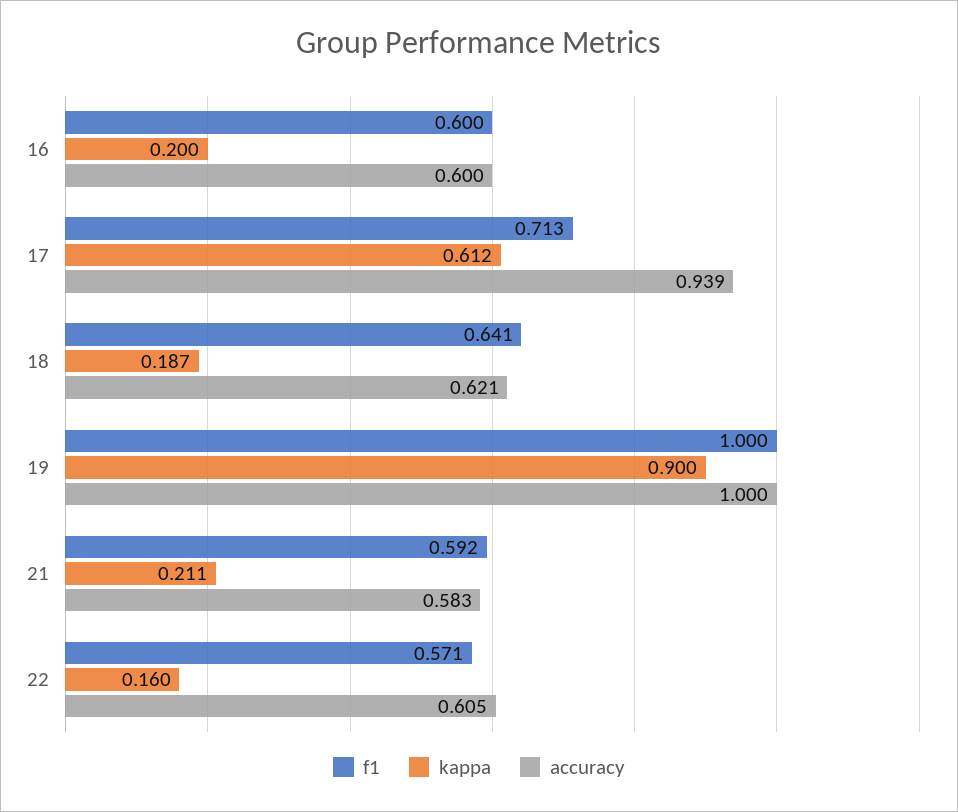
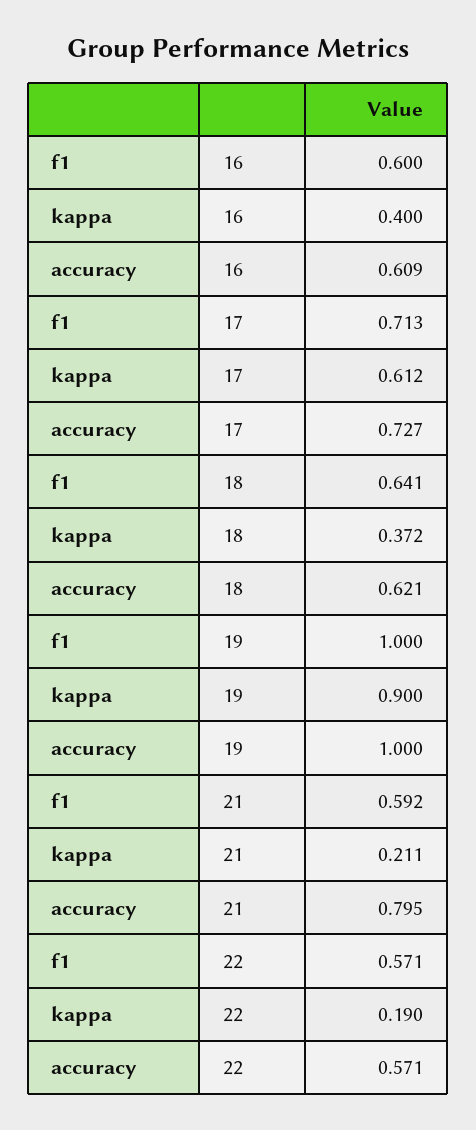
  {
    "f1": {
      "16": 0.6,
      "17": 0.713,
      "18": 0.641,
      "19": 1,
      "21": 0.592,
      "22": 0.571
    },
    "kappa": {
-     "16": 0.2,
+     "16": 0.4,
      "17": 0.612,
-     "18": 0.187,
+     "18": 0.372,
      "19": 0.9,
      "21": 0.211,
-     "22": 0.16
+     "22": 0.19
    },
    "accuracy": {
-     "16": 0.6,
+     "16": 0.609,
-     "17": 0.939,
+     "17": 0.727,
      "18": 0.621,
      "19": 1,
-     "21": 0.583,
+     "21": 0.795,
-     "22": 0.605
+     "22": 0.571
    }
  }

